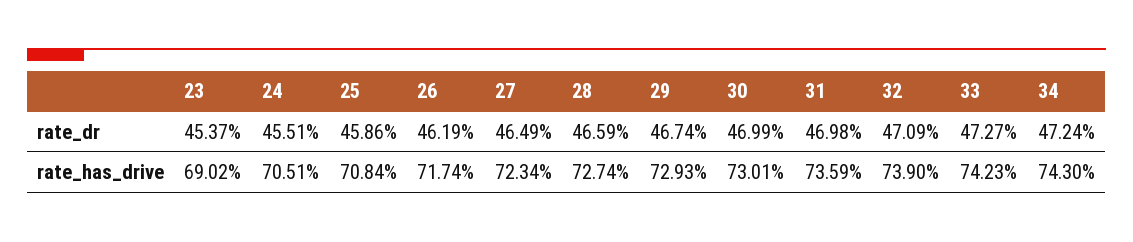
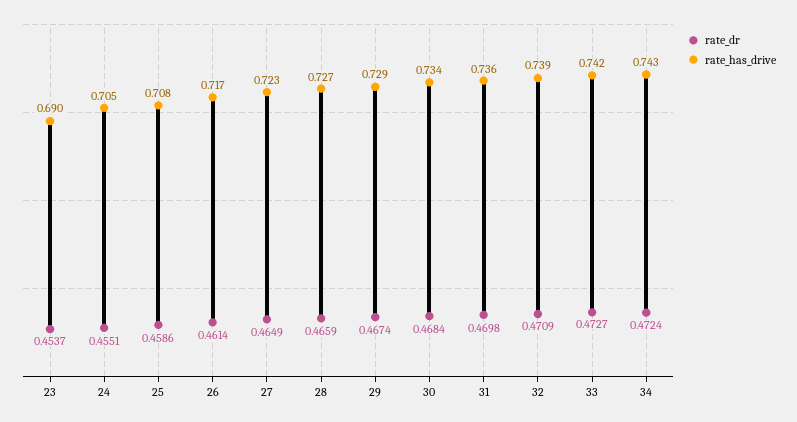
  {
    "rate_dr": {
      "23": 0.4537,
      "24": 0.4551,
      "25": 0.4586,
-     "26": 0.4619,
+     "26": 0.4614,
      "27": 0.4649,
      "28": 0.4659,
      "29": 0.4674,
-     "30": 0.4699,
+     "30": 0.4684,
      "31": 0.4698,
      "32": 0.4709,
      "33": 0.4727,
      "34": 0.4724
    },
    "rate_has_drive": {
      "23": 0.6902,
      "24": 0.7051,
      "25": 0.7084,
      "26": 0.7174,
      "27": 0.7234,
      "28": 0.7274,
      "29": 0.7293,
-     "30": 0.7301,
+     "30": 0.734,
      "31": 0.7359,
      "32": 0.739,
      "33": 0.7423,
      "34": 0.743
    }
  }

